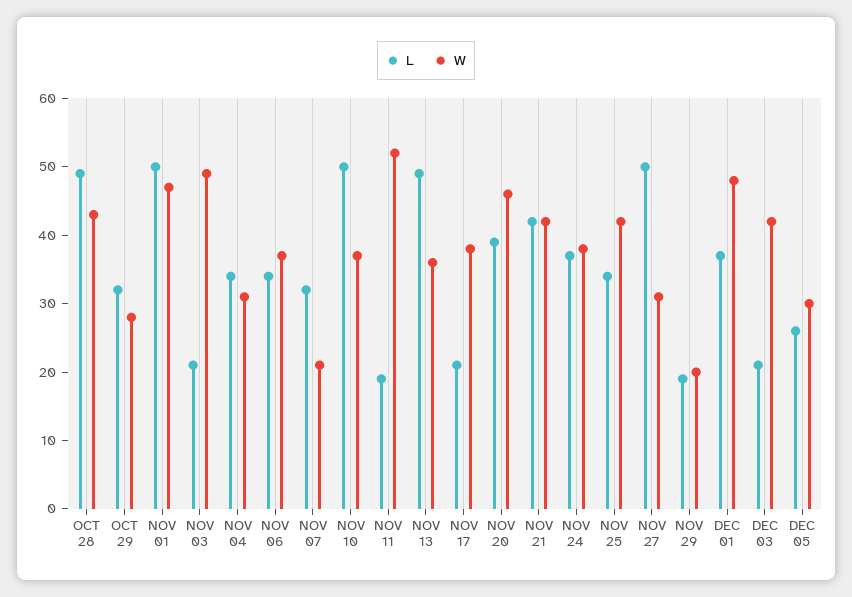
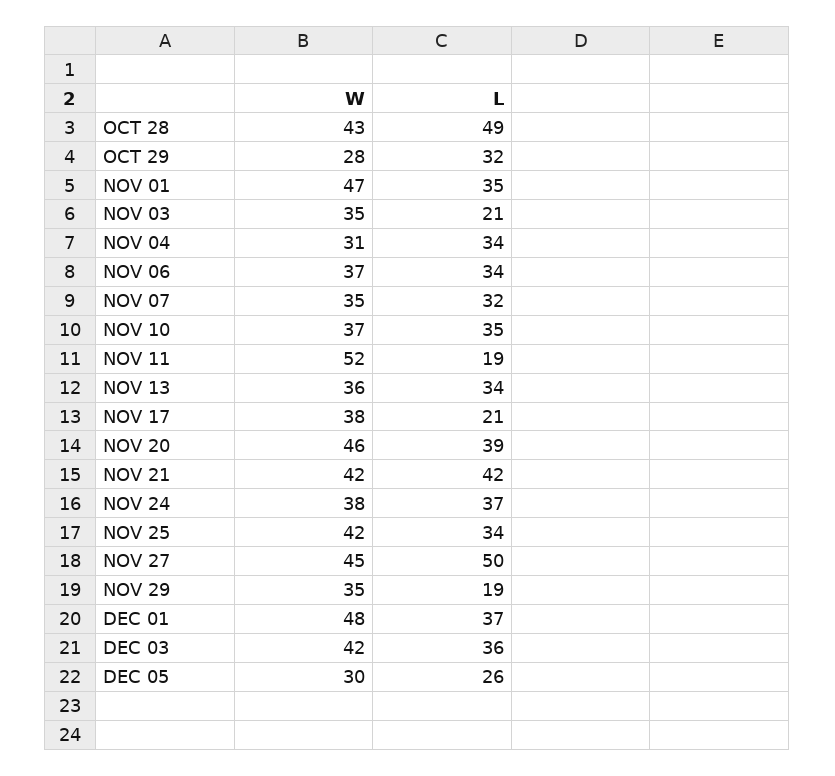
  {
    "L": {
      "OCT 28": 49,
      "OCT 29": 32,
-     "NOV 01": 50,
+     "NOV 01": 35,
      "NOV 03": 21,
      "NOV 04": 34,
      "NOV 06": 34,
      "NOV 07": 32,
-     "NOV 10": 50,
+     "NOV 10": 35,
      "NOV 11": 19,
-     "NOV 13": 50,
+     "NOV 13": 34,
      "NOV 17": 21,
      "NOV 20": 39,
      "NOV 21": 42,
      "NOV 24": 37,
      "NOV 25": 34,
      "NOV 27": 50,
      "NOV 29": 19,
      "DEC 01": 37,
-     "DEC 03": 20,
+     "DEC 03": 36,
      "DEC 05": 26
    },
    "W": {
      "OCT 28": 43,
      "OCT 29": 28,
      "NOV 01": 47,
-     "NOV 03": 50,
+     "NOV 03": 35,
      "NOV 04": 31,
      "NOV 06": 37,
-     "NOV 07": 20,
+     "NOV 07": 35,
      "NOV 10": 37,
      "NOV 11": 52,
      "NOV 13": 36,
      "NOV 17": 38,
      "NOV 20": 46,
      "NOV 21": 42,
      "NOV 24": 38,
      "NOV 25": 42,
-     "NOV 27": 30,
+     "NOV 27": 45,
-     "NOV 29": 20,
+     "NOV 29": 35,
      "DEC 01": 48,
      "DEC 03": 42,
      "DEC 05": 30
    }
  }

